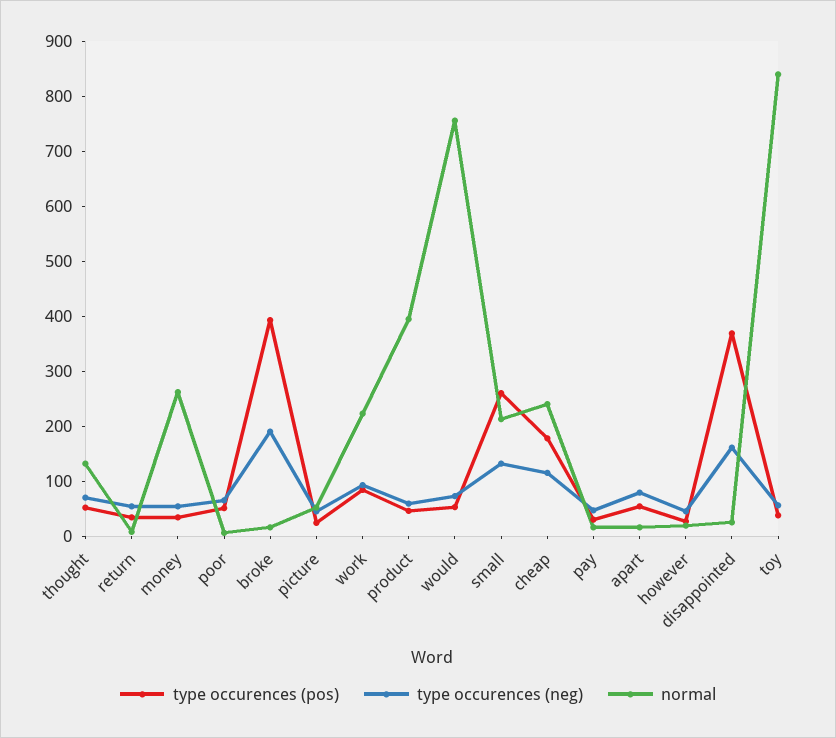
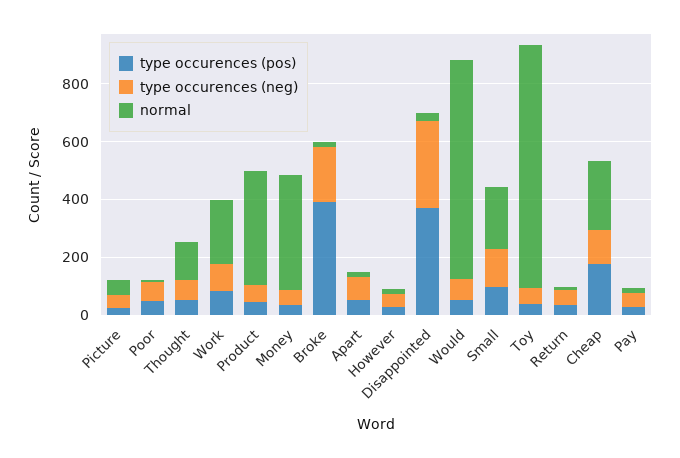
  {
    "type occurences (pos)": {
      "thought": 60,
      "return": 40,
      "money": 40,
      "poor": 60,
      "broke": 400,
      "picture": 20,
      "work": 80,
      "product": 40,
      "would": 60,
-     "small": 260,
+     "small": 100,
      "cheap": 180,
      "pay": 40,
      "apart": 60,
      "however": 20,
      "disappointed": 360,
      "toy": 40
    },
    "type occurences (neg)": {
      "thought": 80,
      "return": 60,
      "money": 60,
      "poor": 60,
      "broke": 200,
      "picture": 40,
      "work": 100,
      "product": 60,
      "would": 80,
      "small": 140,
      "cheap": 120,
      "pay": 40,
      "apart": 80,
      "however": 40,
-     "disappointed": 160,
+     "disappointed": 300,
      "toy": 60
    },
    "normal": {
      "thought": 140,
      "return": 0,
-     "money": 260,
+     "money": 400,
      "poor": 0,
      "broke": 20,
      "picture": 60,
      "work": 220,
      "product": 400,
      "would": 760,
      "small": 220,
      "cheap": 240,
      "pay": 20,
      "apart": 20,
      "however": 20,
      "disappointed": 20,
      "toy": 840
    }
  }

